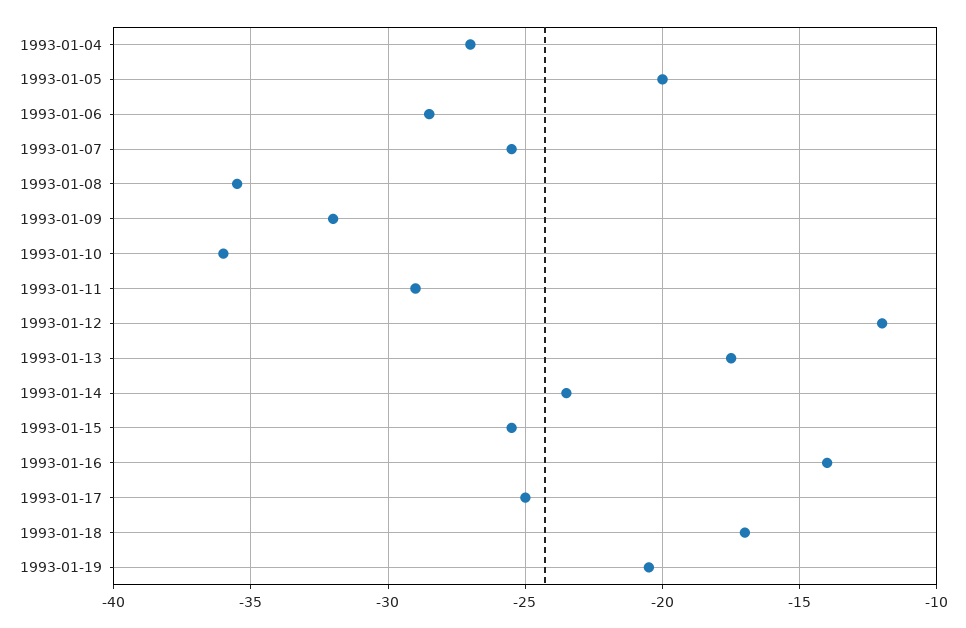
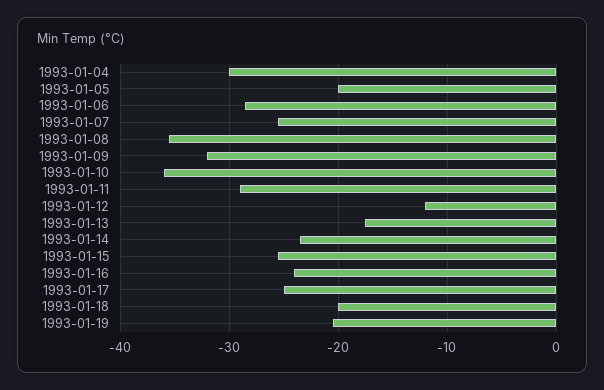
  {
-   "1993-01-04": -27,
+   "1993-01-04": -30,
    "1993-01-05": -20,
    "1993-01-06": -28.5,
    "1993-01-07": -25.5,
    "1993-01-08": -35.5,
    "1993-01-09": -32,
    "1993-01-10": -36,
    "1993-01-11": -29,
    "1993-01-12": -12,
    "1993-01-13": -17.5,
    "1993-01-14": -23.5,
    "1993-01-15": -25.5,
-   "1993-01-16": -14,
+   "1993-01-16": -24,
    "1993-01-17": -25,
-   "1993-01-18": -17,
+   "1993-01-18": -20,
    "1993-01-19": -20.5
  }

